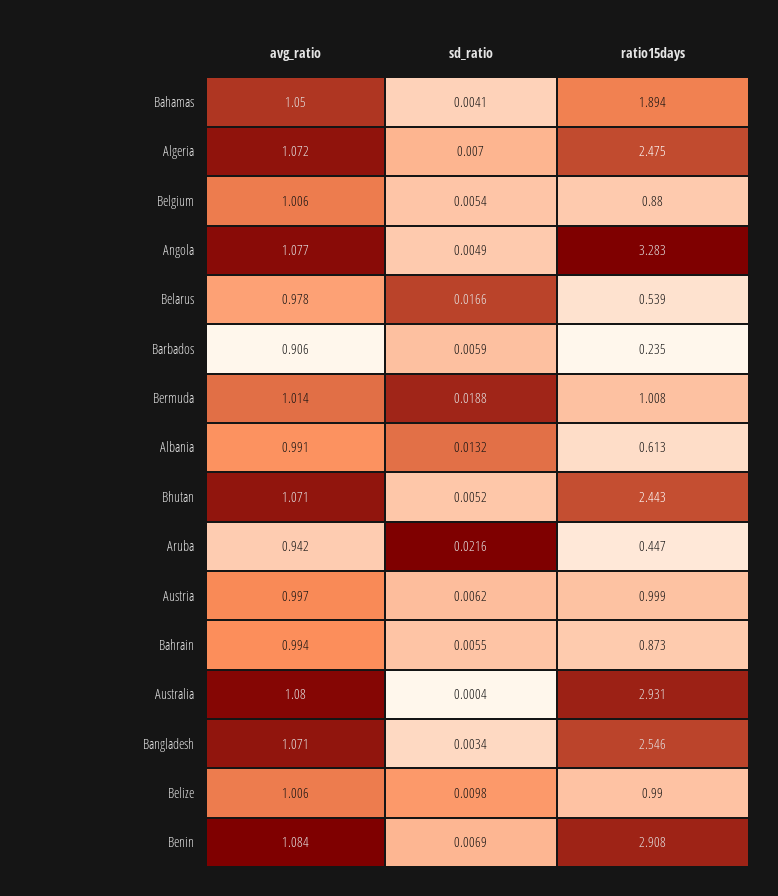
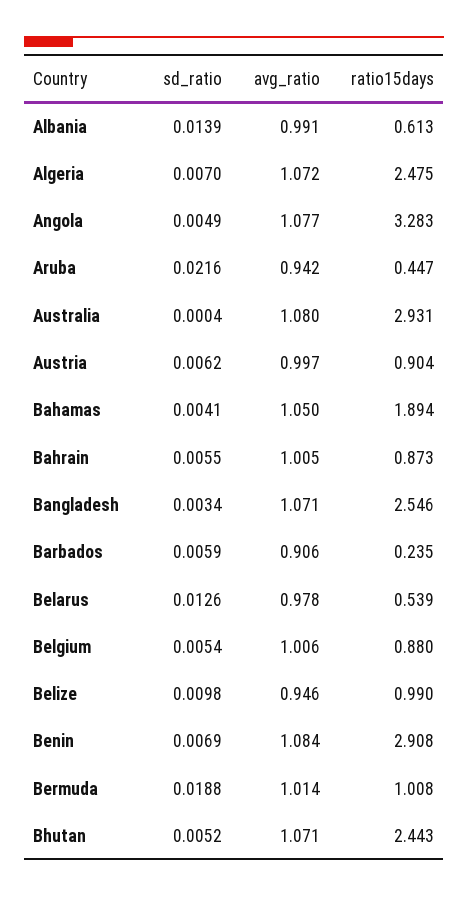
  {
    "avg_ratio": {
      "Bahamas": 1.05,
      "Algeria": 1.072,
      "Belgium": 1.006,
      "Angola": 1.077,
      "Belarus": 0.978,
      "Barbados": 0.906,
      "Bermuda": 1.014,
      "Albania": 0.991,
      "Bhutan": 1.071,
      "Aruba": 0.942,
      "Austria": 0.997,
-     "Bahrain": 0.994,
+     "Bahrain": 1.005,
      "Australia": 1.08,
      "Bangladesh": 1.071,
-     "Belize": 1.006,
+     "Belize": 0.946,
      "Benin": 1.084
    },
    "sd_ratio": {
      "Bahamas": 0.0041,
      "Algeria": 0.007,
      "Belgium": 0.0054,
      "Angola": 0.0049,
-     "Belarus": 0.0166,
+     "Belarus": 0.0126,
      "Barbados": 0.0059,
      "Bermuda": 0.0188,
-     "Albania": 0.0132,
+     "Albania": 0.0139,
      "Bhutan": 0.0052,
      "Aruba": 0.0216,
      "Austria": 0.0062,
      "Bahrain": 0.0055,
      "Australia": 0.0004,
      "Bangladesh": 0.0034,
      "Belize": 0.0098,
      "Benin": 0.0069
    },
    "ratio15days": {
      "Bahamas": 1.894,
      "Algeria": 2.475,
      "Belgium": 0.88,
      "Angola": 3.283,
      "Belarus": 0.539,
      "Barbados": 0.235,
      "Bermuda": 1.008,
      "Albania": 0.613,
      "Bhutan": 2.443,
      "Aruba": 0.447,
-     "Austria": 0.999,
+     "Austria": 0.904,
      "Bahrain": 0.873,
      "Australia": 2.931,
      "Bangladesh": 2.546,
      "Belize": 0.99,
      "Benin": 2.908
    }
  }

